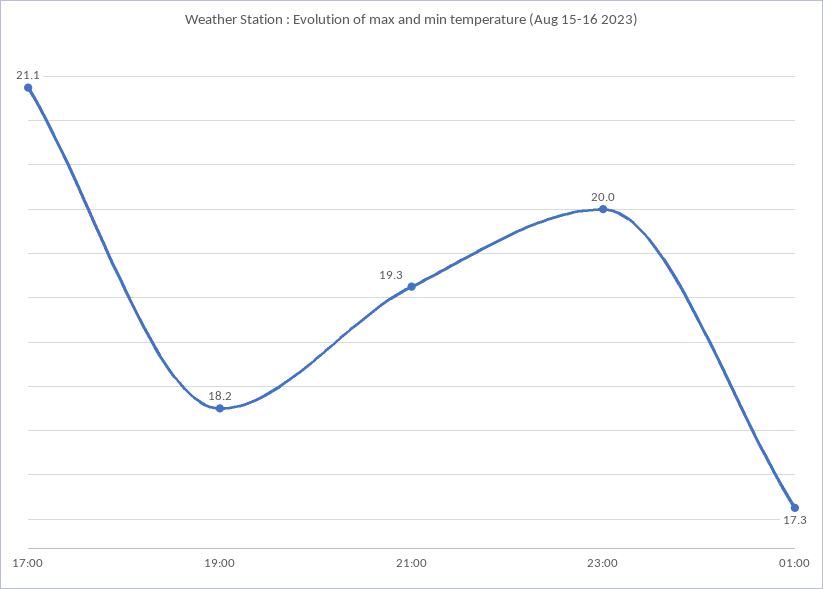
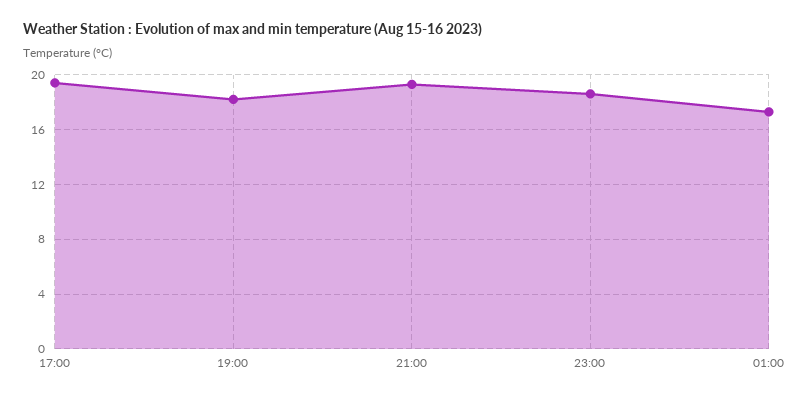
  {
-   "17:00": 21.1,
+   "17:00": 19.5,
    "19:00": 18.2,
    "21:00": 19.3,
-   "23:00": 20,
+   "23:00": 18.5,
    "01:00": 17.3
  }

